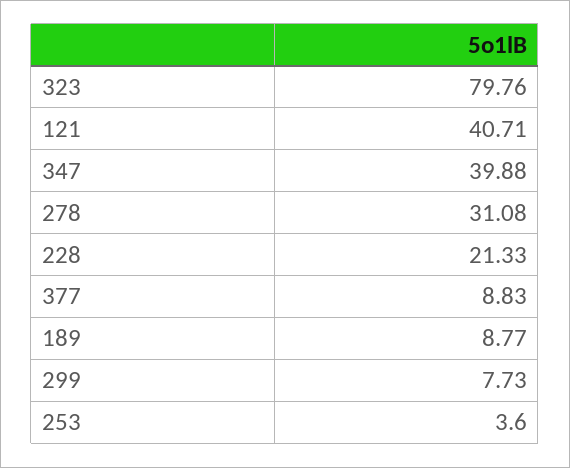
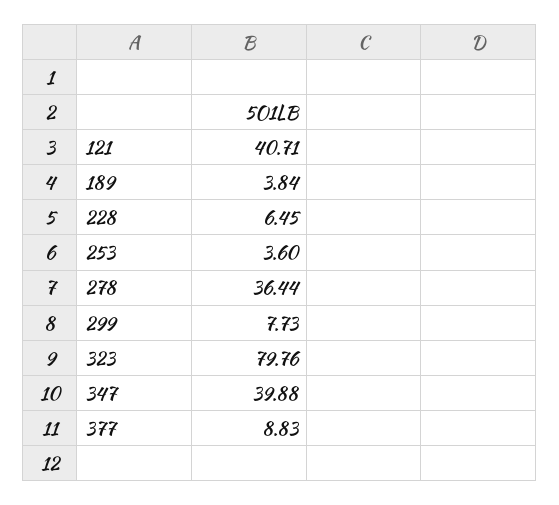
  {
    "323": 79.76,
    "121": 40.71,
    "347": 39.88,
-   "278": 31.08,
+   "278": 36.44,
-   "228": 21.33,
+   "228": 6.45,
    "377": 8.83,
-   "189": 8.77,
+   "189": 3.84,
    "299": 7.73,
    "253": 3.6
  }

